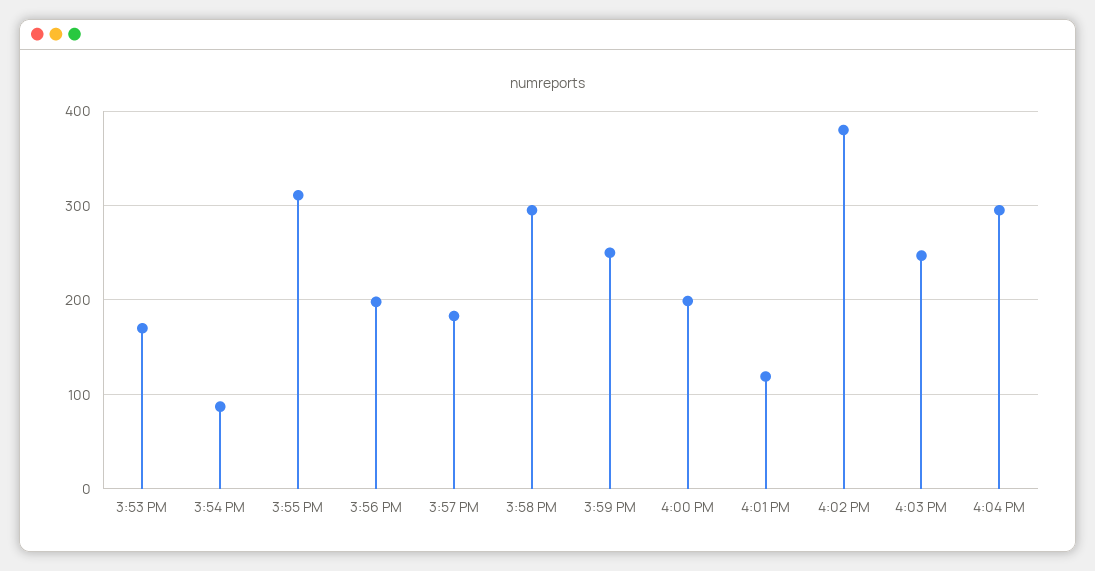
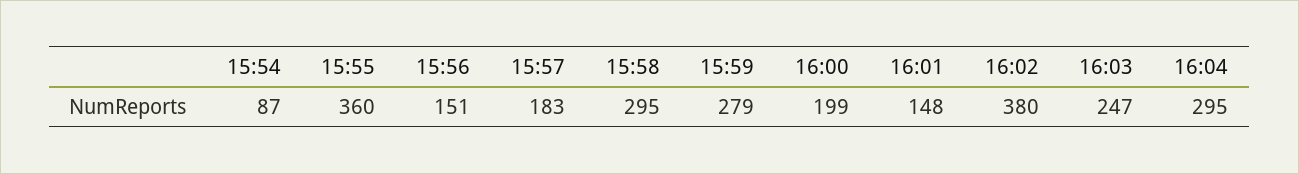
  {
-   "3:53 PM": 170,
    "3:54 PM": 87,
-   "3:55 PM": 310,
+   "3:55 PM": 360,
-   "3:56 PM": 200,
+   "3:56 PM": 151,
    "3:57 PM": 183,
    "3:58 PM": 295,
-   "3:59 PM": 250,
+   "3:59 PM": 279,
    "4:00 PM": 199,
-   "4:01 PM": 120,
+   "4:01 PM": 148,
    "4:02 PM": 380,
    "4:03 PM": 247,
    "4:04 PM": 295
  }

